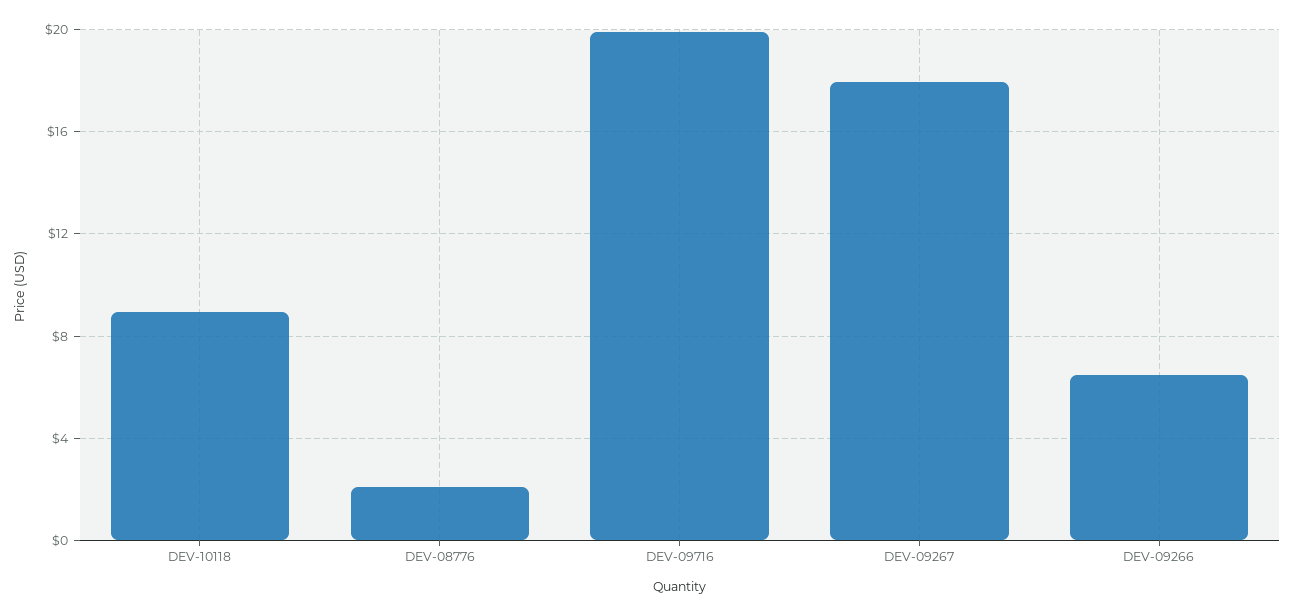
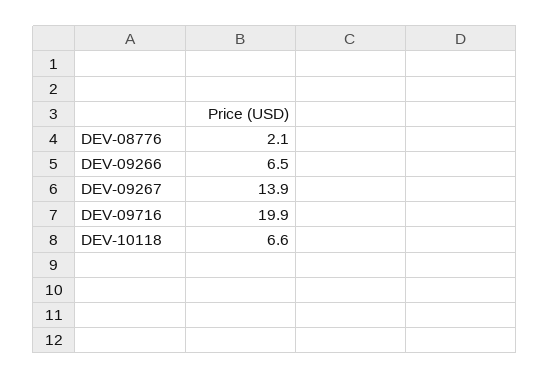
  {
-   "DEV-10118": 9,
+   "DEV-10118": 6.6,
    "DEV-08776": 2.1,
    "DEV-09716": 19.9,
-   "DEV-09267": 18,
+   "DEV-09267": 13.9,
    "DEV-09266": 6.5
  }

